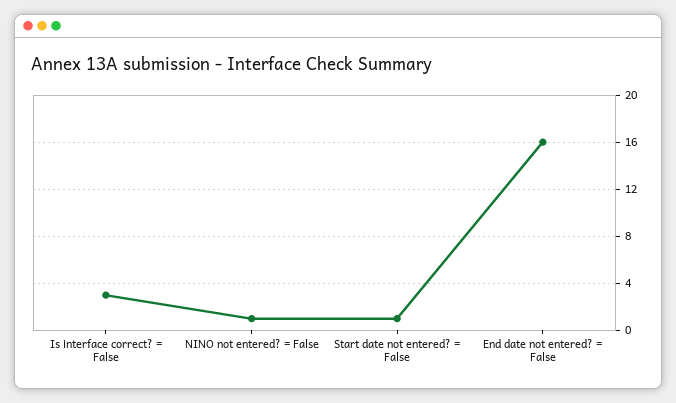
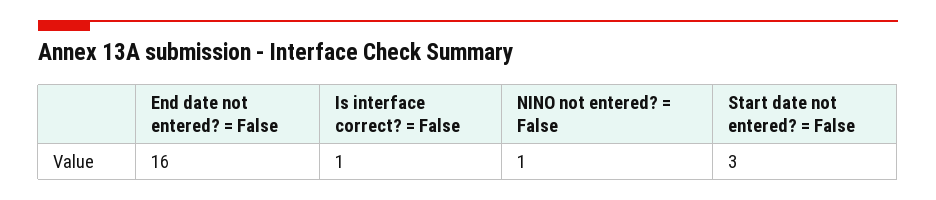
  {
-   "Is interface correct? = False": 3,
+   "Is interface correct? = False": 1,
    "NINO not entered? = False": 1,
-   "Start date not entered? = False": 1,
+   "Start date not entered? = False": 3,
    "End date not entered? = False": 16
  }

